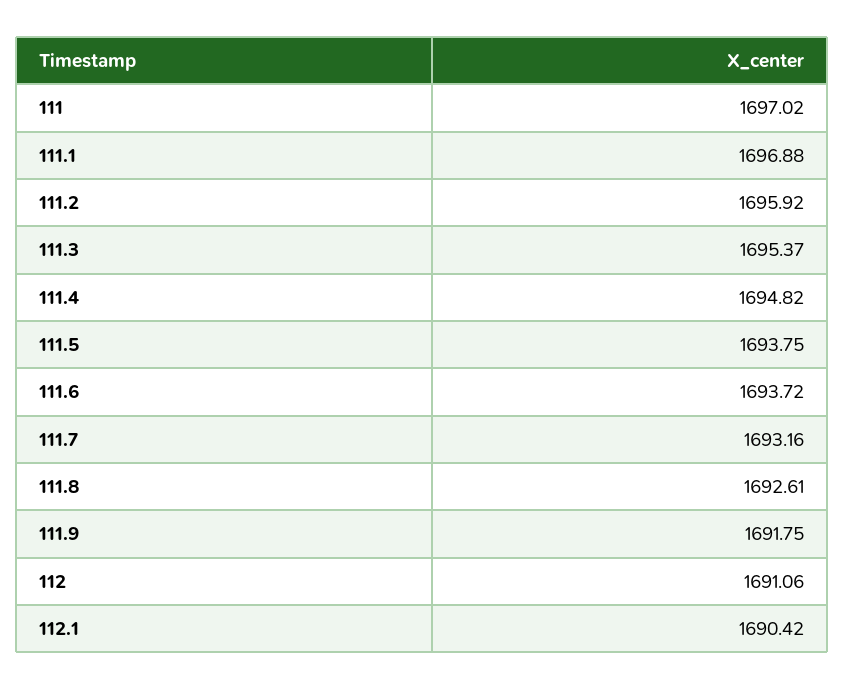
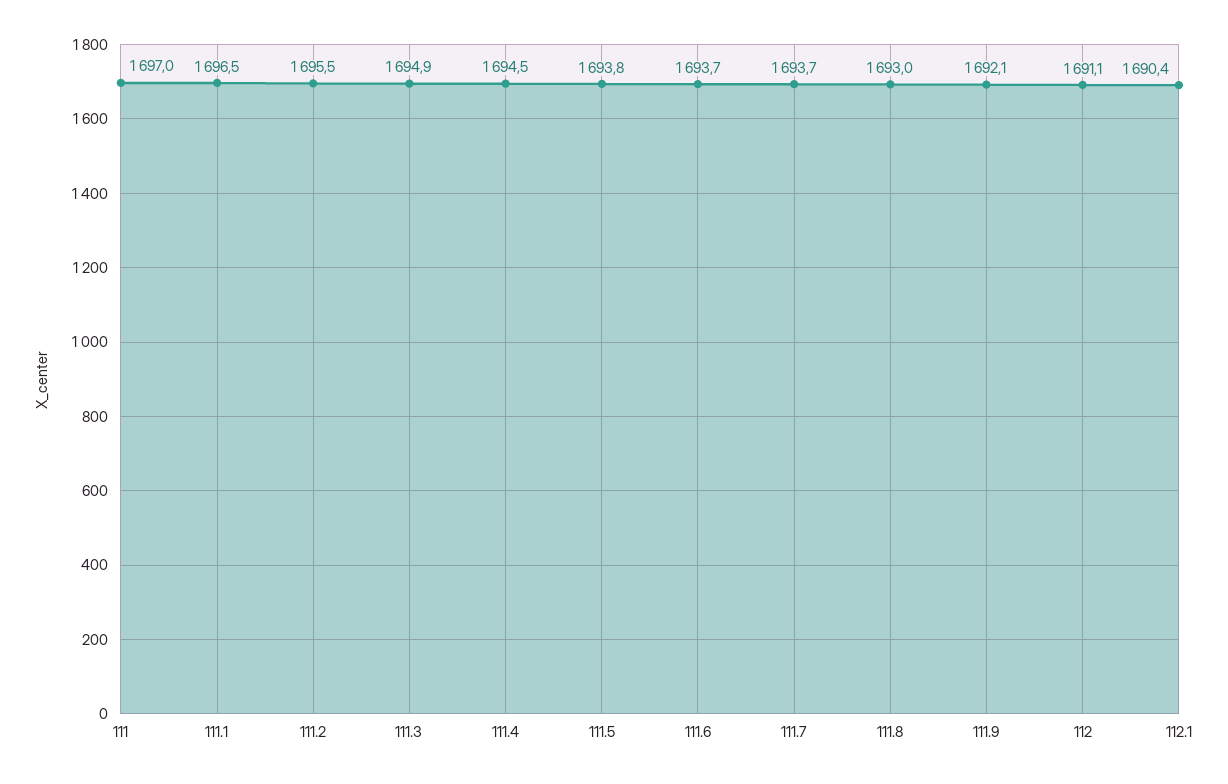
  {
    "111": 1697.02,
-   "111.1": 1696.88,
+   "111.1": 1696.5,
-   "111.2": 1695.92,
+   "111.2": 1695.5,
-   "111.3": 1695.37,
+   "111.3": 1694.9,
-   "111.4": 1694.82,
+   "111.4": 1694.5,
    "111.5": 1693.75,
    "111.6": 1693.72,
-   "111.7": 1693.16,
+   "111.7": 1693.7,
-   "111.8": 1692.61,
+   "111.8": 1693,
-   "111.9": 1691.75,
+   "111.9": 1692.1,
    "112": 1691.06,
    "112.1": 1690.42
  }

